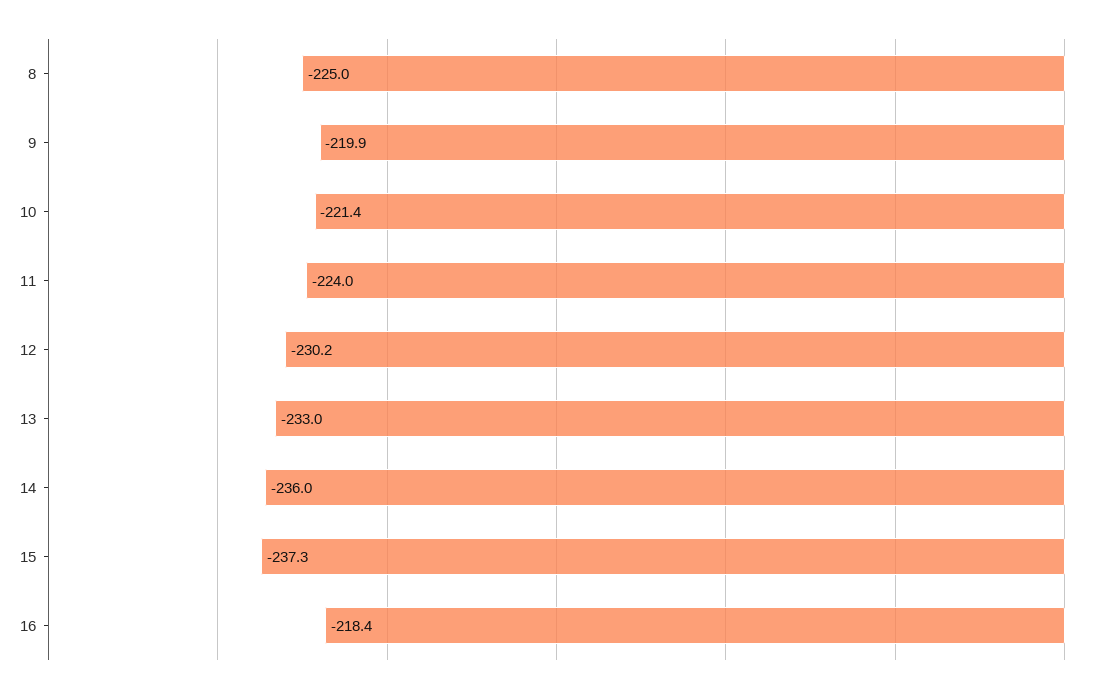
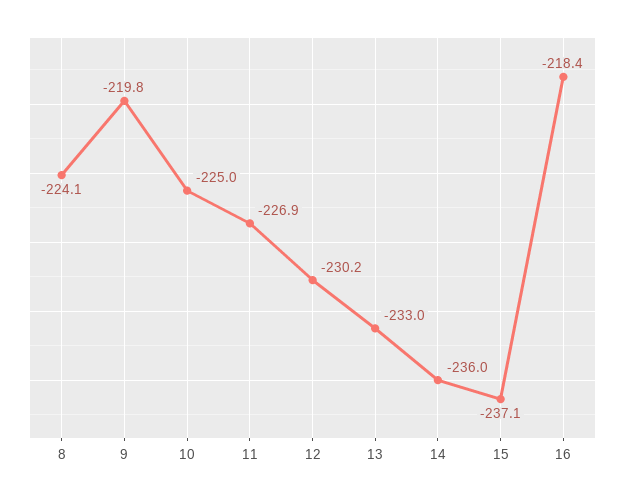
  {
-   "8": -225,
+   "8": -224.1,
-   "9": -219.9,
+   "9": -219.8,
-   "10": -221.4,
+   "10": -225,
-   "11": -224,
+   "11": -226.9,
    "12": -230.2,
    "13": -233,
    "14": -236,
-   "15": -237.3,
+   "15": -237.1,
    "16": -218.4
  }

